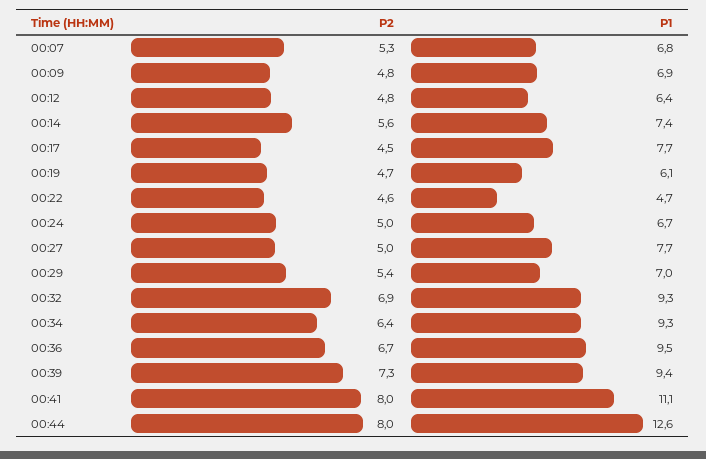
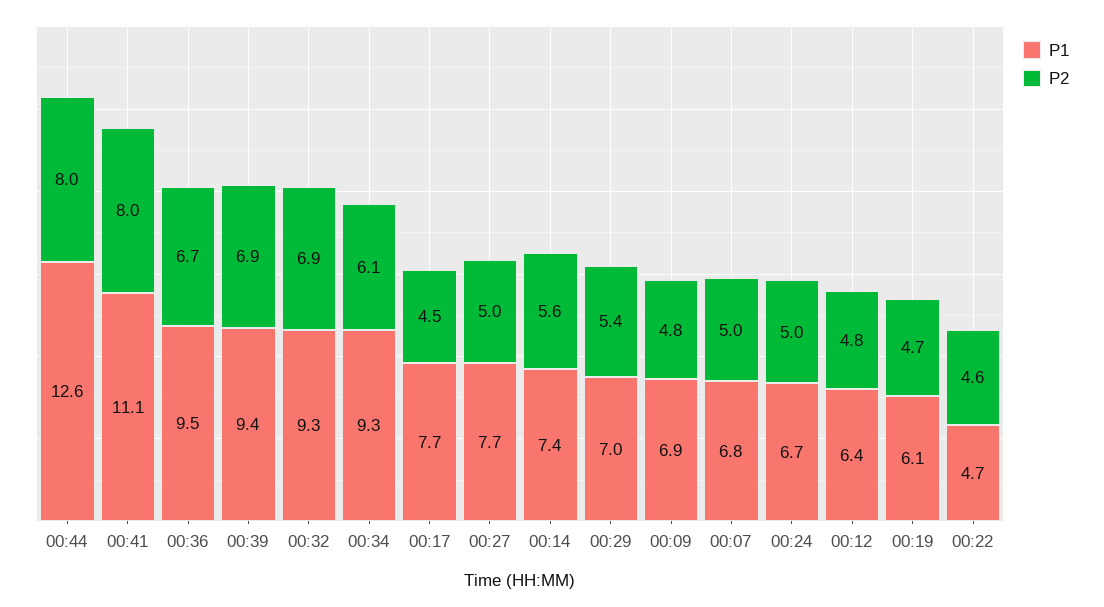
  {
    "P2": {
-     "00:07": 5.3,
+     "00:07": 5,
      "00:09": 4.8,
      "00:12": 4.8,
      "00:14": 5.6,
      "00:17": 4.5,
      "00:19": 4.7,
      "00:22": 4.6,
      "00:24": 5,
      "00:27": 5,
      "00:29": 5.4,
      "00:32": 6.9,
-     "00:34": 6.4,
+     "00:34": 6.1,
      "00:36": 6.7,
-     "00:39": 7.3,
+     "00:39": 6.9,
      "00:41": 8,
      "00:44": 8
    },
    "P1": {
      "00:07": 6.8,
      "00:09": 6.9,
      "00:12": 6.4,
      "00:14": 7.4,
      "00:17": 7.7,
      "00:19": 6.1,
      "00:22": 4.7,
      "00:24": 6.7,
      "00:27": 7.7,
      "00:29": 7,
      "00:32": 9.3,
      "00:34": 9.3,
      "00:36": 9.5,
      "00:39": 9.4,
      "00:41": 11.1,
      "00:44": 12.6
    }
  }

